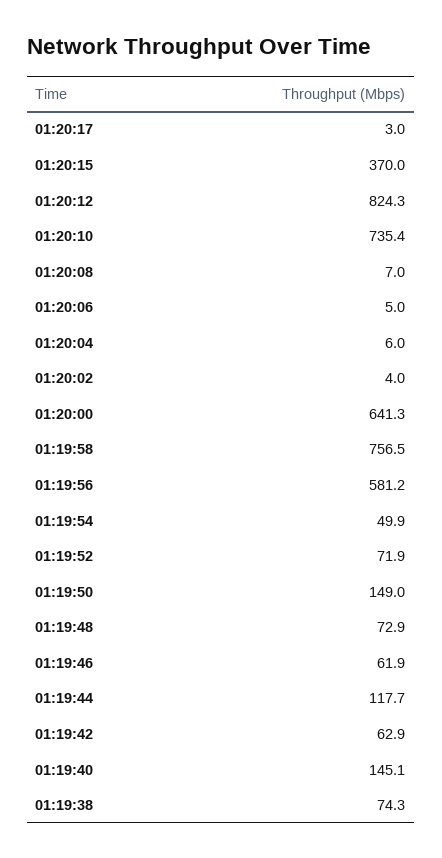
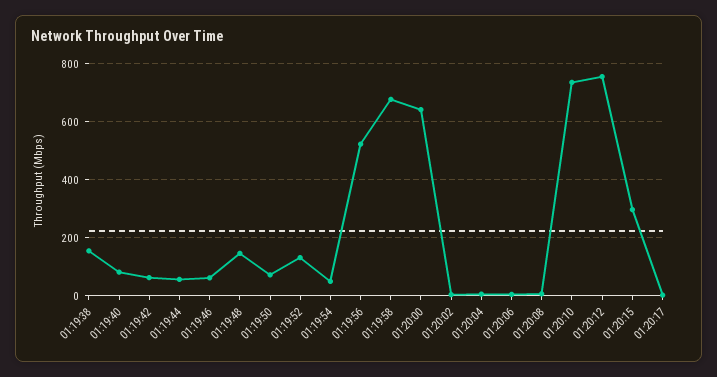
  {
    "01:20:17": 3,
-   "01:20:15": 370,
+   "01:20:15": 300,
-   "01:20:12": 824.3,
+   "01:20:12": 750,
    "01:20:10": 735.4,
    "01:20:08": 7,
    "01:20:06": 5,
    "01:20:04": 6,
    "01:20:02": 4,
    "01:20:00": 641.3,
-   "01:19:58": 756.5,
+   "01:19:58": 675,
-   "01:19:56": 581.2,
+   "01:19:56": 525,
    "01:19:54": 49.9,
-   "01:19:52": 71.9,
+   "01:19:52": 125,
-   "01:19:50": 149,
+   "01:19:50": 75,
-   "01:19:48": 72.9,
+   "01:19:48": 150,
    "01:19:46": 61.9,
-   "01:19:44": 117.7,
+   "01:19:44": 50,
    "01:19:42": 62.9,
-   "01:19:40": 145.1,
+   "01:19:40": 75,
-   "01:19:38": 74.3
+   "01:19:38": 150
  }

